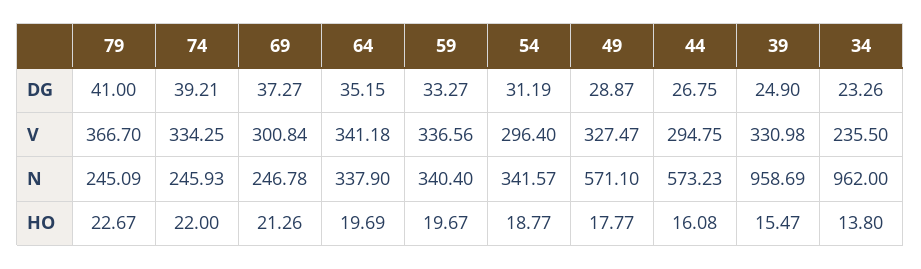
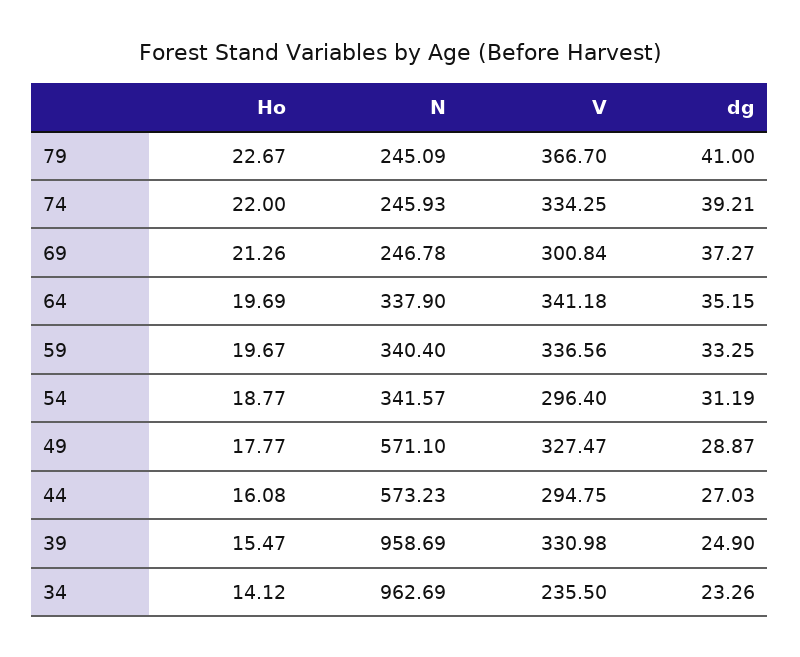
  {
    "79": {
      "DG": 41,
      "V": 366.7,
      "N": 245.09,
      "HO": 22.67
    },
    "74": {
      "DG": 39.21,
      "V": 334.25,
      "N": 245.93,
      "HO": 22
    },
    "69": {
      "DG": 37.27,
      "V": 300.84,
      "N": 246.78,
      "HO": 21.26
    },
    "64": {
      "DG": 35.15,
      "V": 341.18,
      "N": 337.9,
      "HO": 19.69
    },
    "59": {
-     "DG": 33.27,
+     "DG": 33.25,
      "V": 336.56,
      "N": 340.4,
      "HO": 19.67
    },
    "54": {
      "DG": 31.19,
      "V": 296.4,
      "N": 341.57,
      "HO": 18.77
    },
    "49": {
      "DG": 28.87,
      "V": 327.47,
      "N": 571.1,
      "HO": 17.77
    },
    "44": {
-     "DG": 26.75,
+     "DG": 27.03,
      "V": 294.75,
      "N": 573.23,
      "HO": 16.08
    },
    "39": {
      "DG": 24.9,
      "V": 330.98,
      "N": 958.69,
      "HO": 15.47
    },
    "34": {
      "DG": 23.26,
      "V": 235.5,
-     "N": 962,
+     "N": 962.69,
-     "HO": 13.8
+     "HO": 14.12
    }
  }

